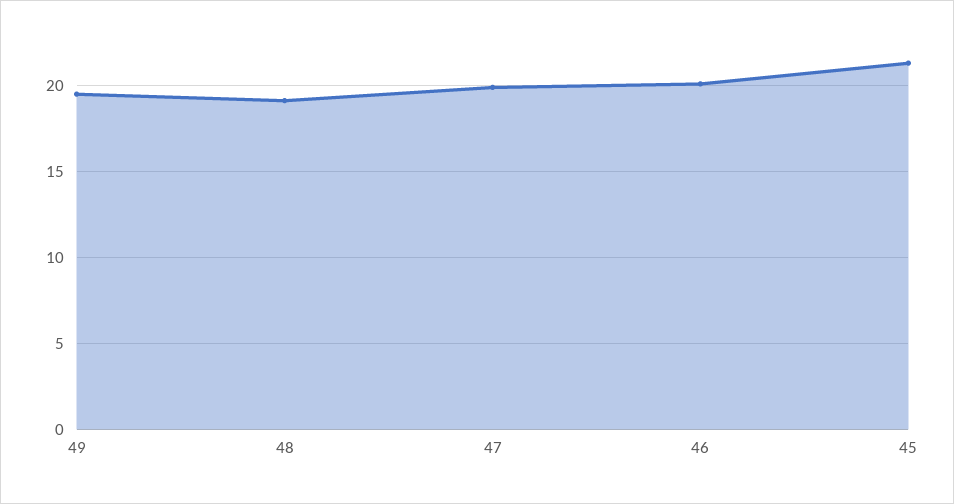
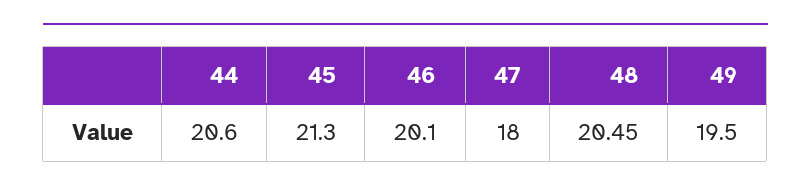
  {
    "49": 19.5,
-   "48": 19,
+   "48": 20.45,
-   "47": 20,
+   "47": 18,
    "46": 20.1,
-   "45": 21.3
+   "45": 21.3,
+   "44": 20.6
  }

